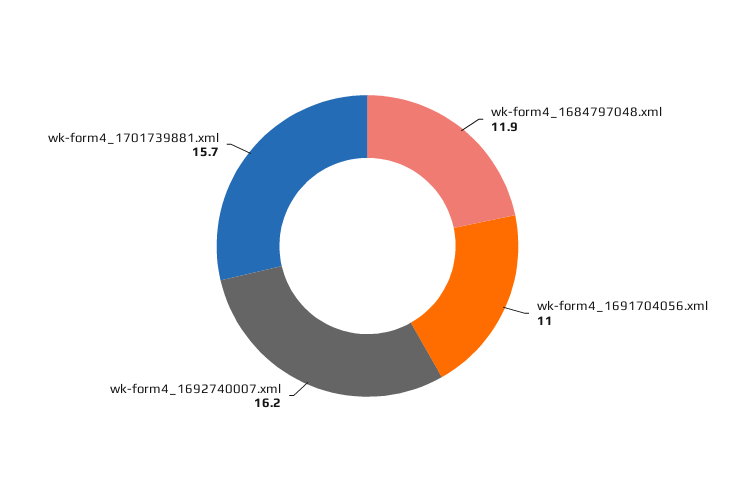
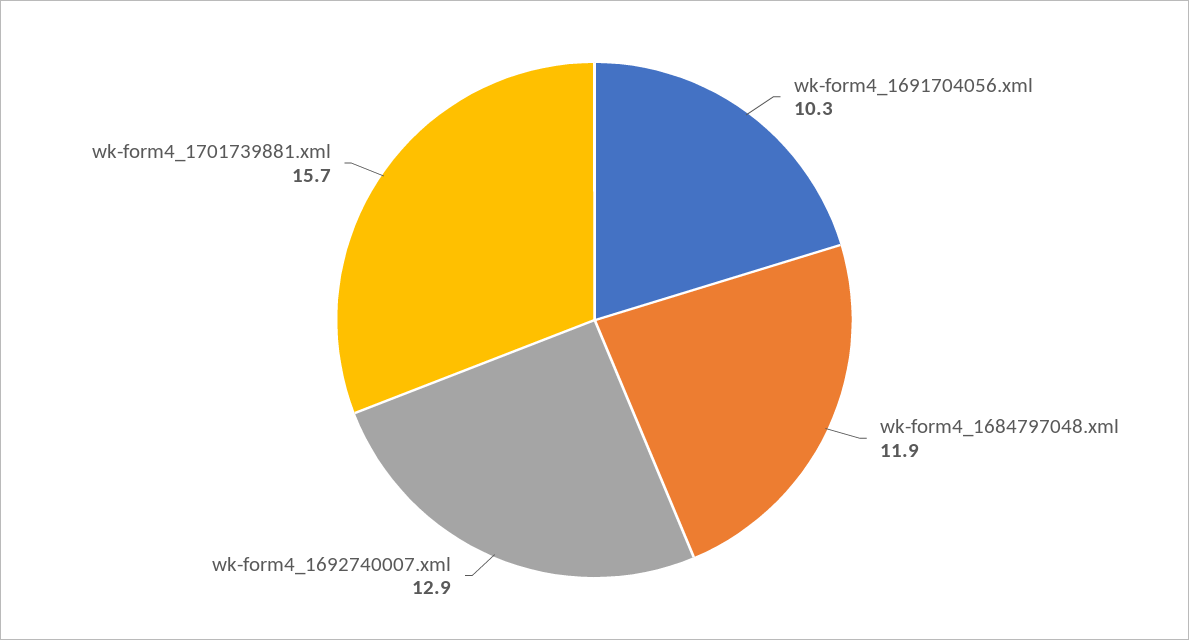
  {
    "wk-form4_1684797048.xml": 11.9,
-   "wk-form4_1691704056.xml": 11,
+   "wk-form4_1691704056.xml": 10.3,
-   "wk-form4_1692740007.xml": 16.2,
+   "wk-form4_1692740007.xml": 12.9,
    "wk-form4_1701739881.xml": 15.7
  }

